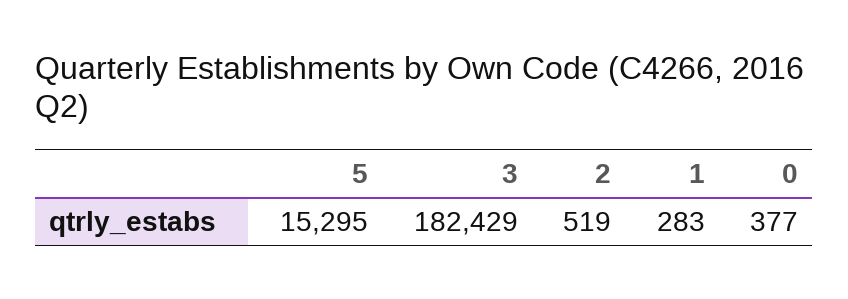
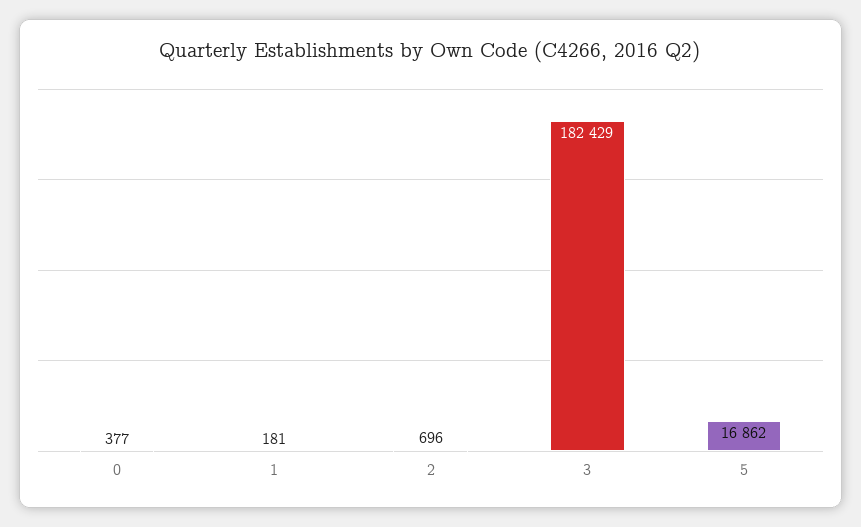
  {
-   "5": 15295,
+   "5": 16862,
    "3": 182429,
-   "2": 519,
+   "2": 696,
-   "1": 283,
+   "1": 181,
    "0": 377
  }

